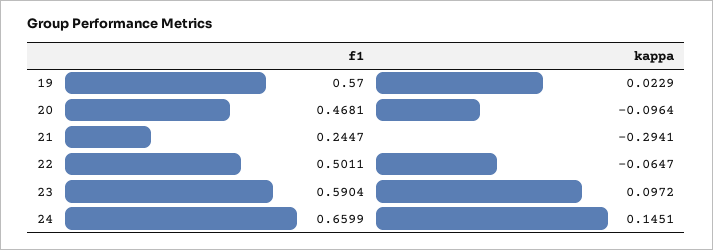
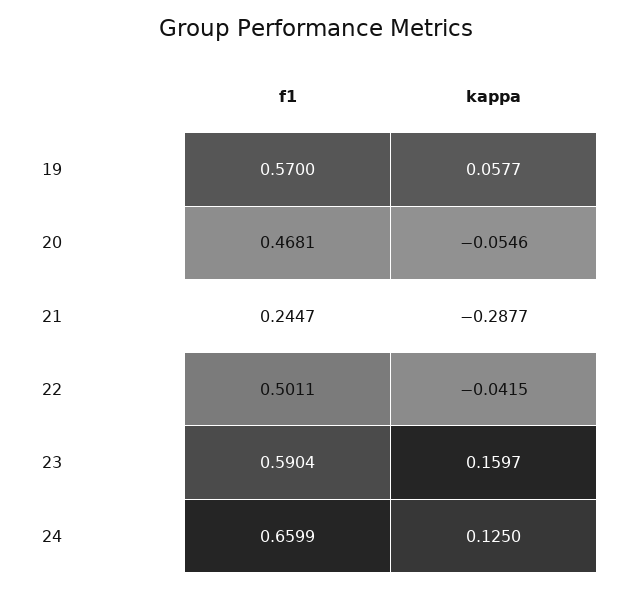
  {
    "f1": {
      "19": 0.57,
      "20": 0.4681,
      "21": 0.2447,
      "22": 0.5011,
      "23": 0.5904,
      "24": 0.6599
    },
    "kappa": {
-     "19": 0.0229,
+     "19": 0.0577,
-     "20": -0.0964,
+     "20": -0.0546,
-     "21": -0.2941,
+     "21": -0.2877,
-     "22": -0.0647,
+     "22": -0.0415,
-     "23": 0.0972,
+     "23": 0.1597,
-     "24": 0.1451
+     "24": 0.125
    }
  }

